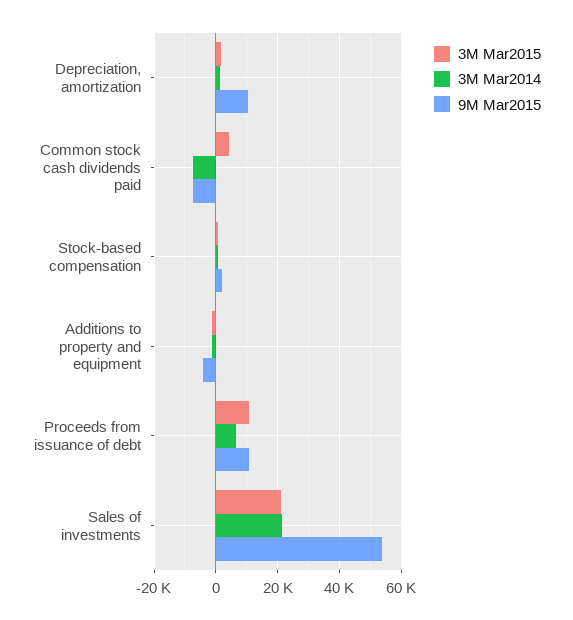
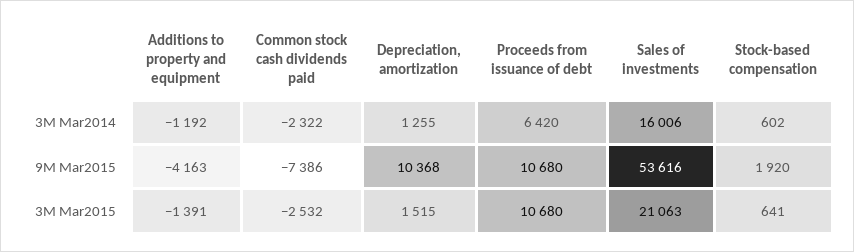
  {
    "3M Mar2015": {
      "Depreciation, amortization": 1515,
-     "Common stock cash dividends paid": 4000,
+     "Common stock cash dividends paid": -2532,
      "Stock-based compensation": 641,
      "Additions to property and equipment": -1391,
      "Proceeds from issuance of debt": 10680,
      "Sales of investments": 21063
    },
    "3M Mar2014": {
      "Depreciation, amortization": 1255,
-     "Common stock cash dividends paid": -8000,
+     "Common stock cash dividends paid": -2322,
      "Stock-based compensation": 602,
      "Additions to property and equipment": -1192,
      "Proceeds from issuance of debt": 6420,
-     "Sales of investments": 22000
+     "Sales of investments": 16006
    },
    "9M Mar2015": {
      "Depreciation, amortization": 10368,
      "Common stock cash dividends paid": -7386,
      "Stock-based compensation": 1920,
      "Additions to property and equipment": -4163,
      "Proceeds from issuance of debt": 10680,
      "Sales of investments": 53616
    }
  }

